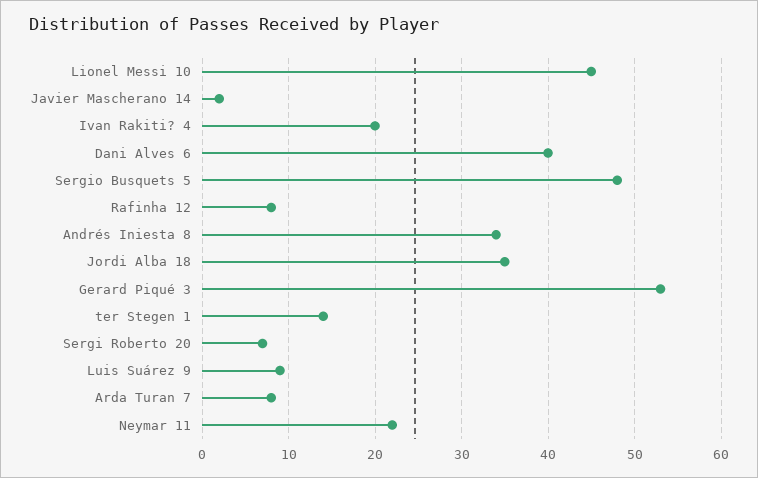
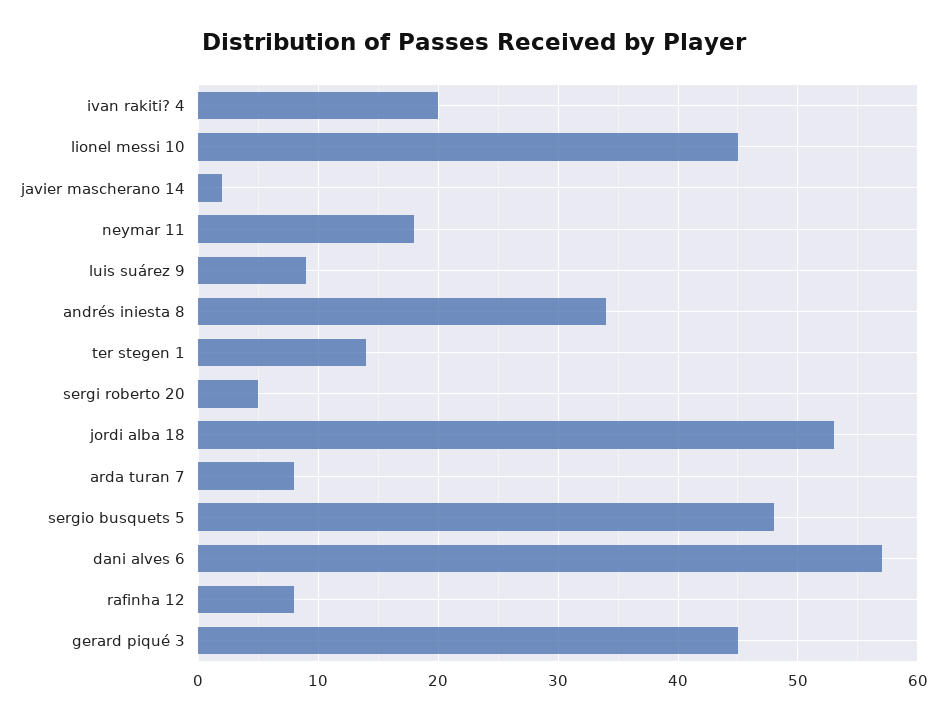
  {
    "Lionel Messi 10": 45,
    "Javier Mascherano 14": 2,
    "Ivan Rakiti? 4": 20,
-   "Dani Alves 6": 40,
+   "Dani Alves 6": 57,
    "Sergio Busquets 5": 48,
    "Rafinha 12": 8,
    "Andrés Iniesta 8": 34,
-   "Jordi Alba 18": 35,
+   "Jordi Alba 18": 53,
-   "Gerard Piqué 3": 53,
+   "Gerard Piqué 3": 45,
    "ter Stegen 1": 14,
-   "Sergi Roberto 20": 7,
+   "Sergi Roberto 20": 5,
    "Luis Suárez 9": 9,
    "Arda Turan 7": 8,
-   "Neymar 11": 22
+   "Neymar 11": 18
  }

